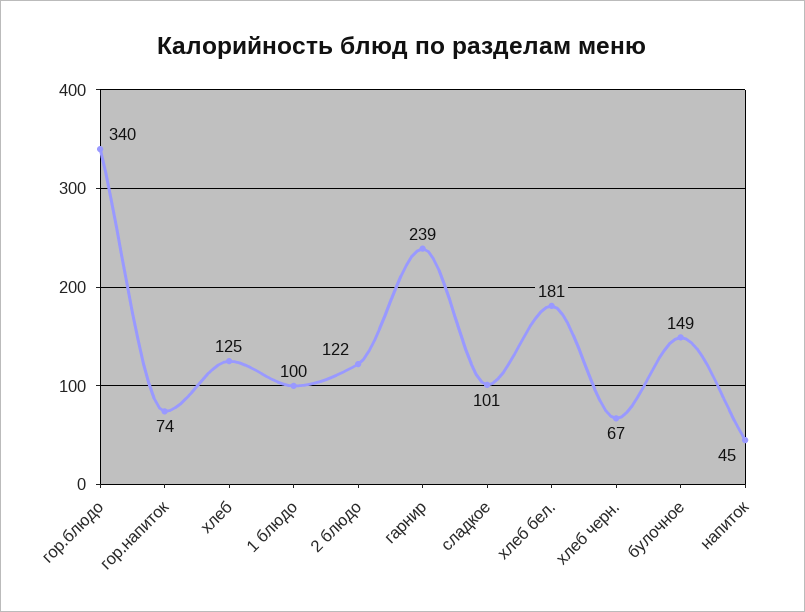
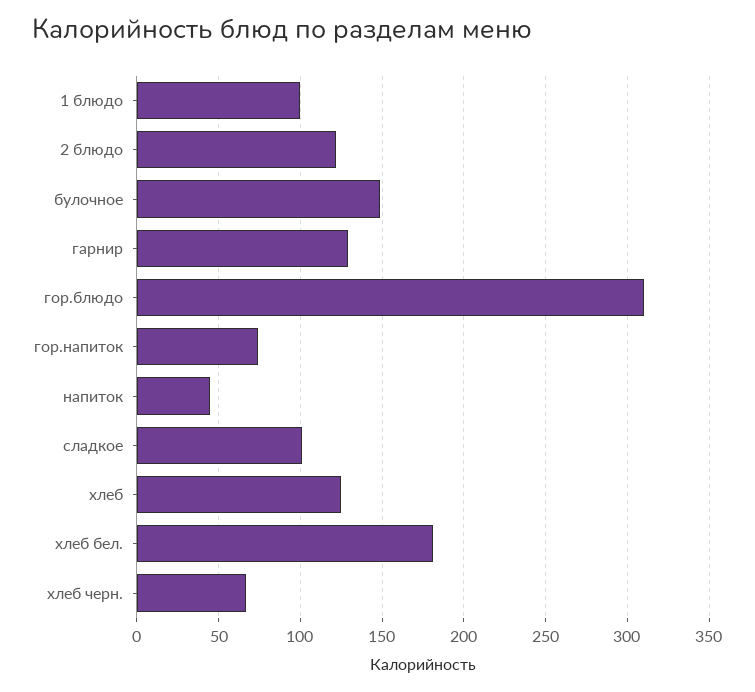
  {
-   "гор.блюдо": 340,
+   "гор.блюдо": 310,
    "гор.напиток": 74,
    "хлеб": 125,
    "1 блюдо": 100,
    "2 блюдо": 122,
-   "гарнир": 239,
+   "гарнир": 130,
    "сладкое": 101,
    "хлеб бел.": 181,
    "хлеб черн.": 67,
    "булочное": 149,
    "напиток": 45
  }

